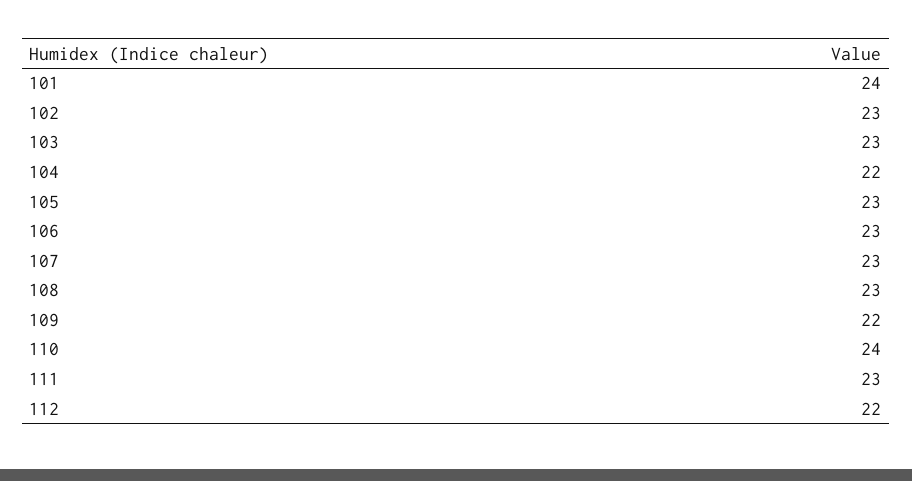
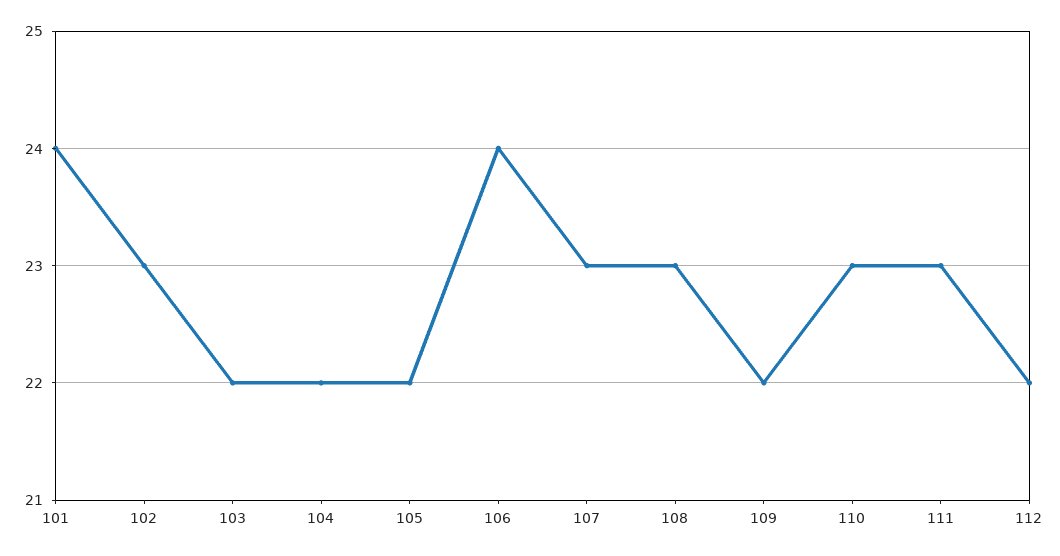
  {
    "101": 24,
    "102": 23,
-   "103": 23,
+   "103": 22,
    "104": 22,
-   "105": 23,
+   "105": 22,
-   "106": 23,
+   "106": 24,
    "107": 23,
    "108": 23,
    "109": 22,
-   "110": 24,
+   "110": 23,
    "111": 23,
    "112": 22
  }

